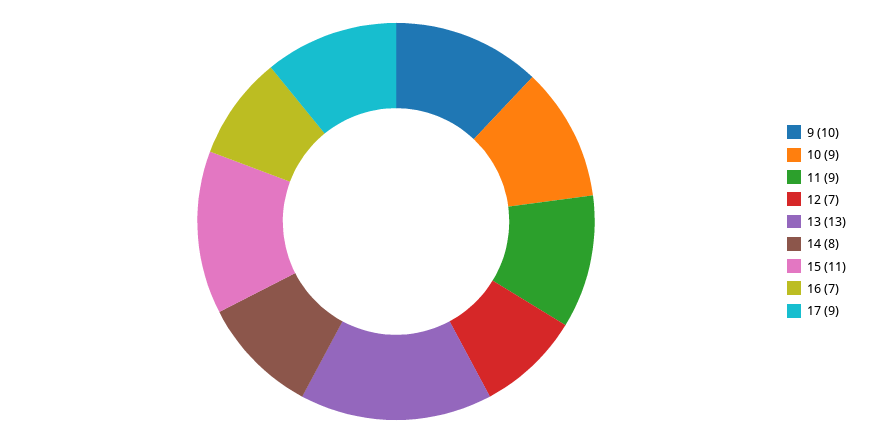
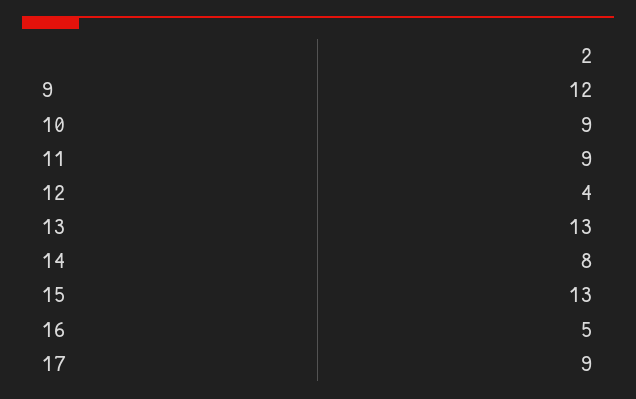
  {
-   "9": 10,
+   "9": 12,
    "10": 9,
    "11": 9,
-   "12": 7,
+   "12": 4,
    "13": 13,
    "14": 8,
-   "15": 11,
+   "15": 13,
-   "16": 7,
+   "16": 5,
    "17": 9
  }

